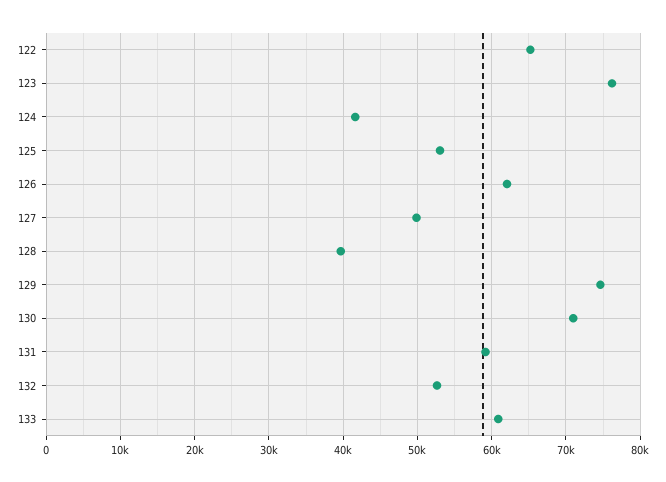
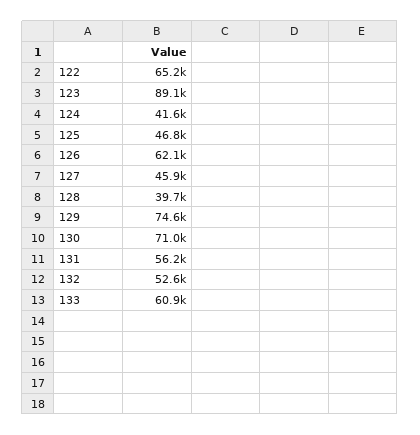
  {
    "122": 65200,
-   "123": 76000,
+   "123": 89100,
    "124": 41600,
-   "125": 53000,
+   "125": 46800,
    "126": 62100,
-   "127": 50000,
+   "127": 45900,
    "128": 39700,
    "129": 74600,
    "130": 71000,
-   "131": 59000,
+   "131": 56200,
    "132": 52600,
    "133": 60900
  }

